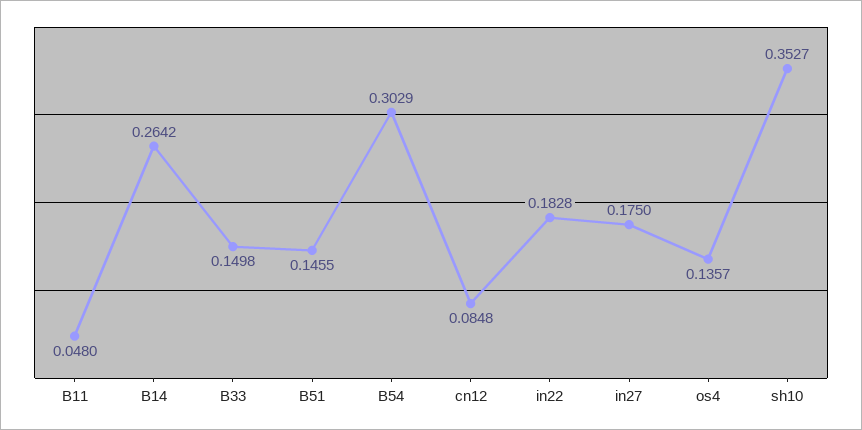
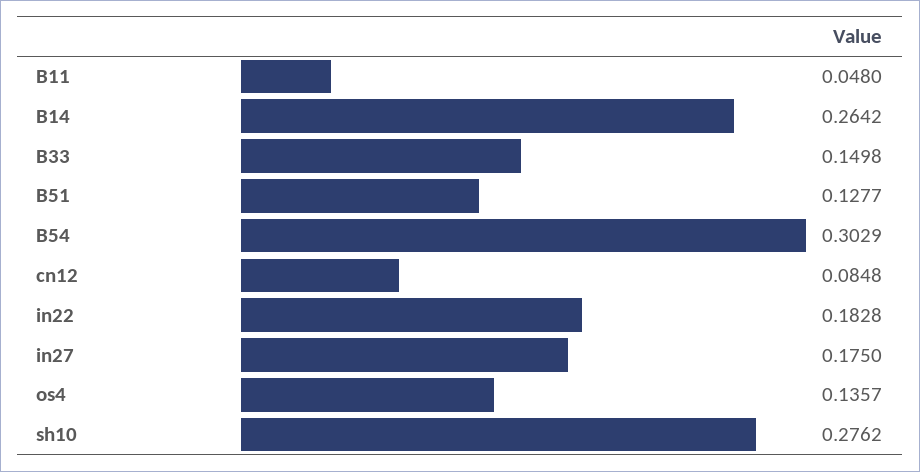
  {
    "B11": 0.048,
    "B14": 0.2642,
    "B33": 0.1498,
-   "B51": 0.1455,
+   "B51": 0.1277,
    "B54": 0.3029,
    "cn12": 0.0848,
    "in22": 0.1828,
    "in27": 0.175,
    "os4": 0.1357,
-   "sh10": 0.3527
+   "sh10": 0.2762
  }

